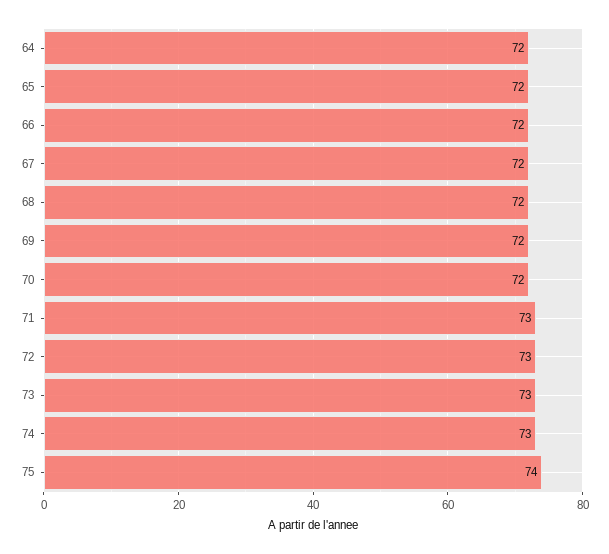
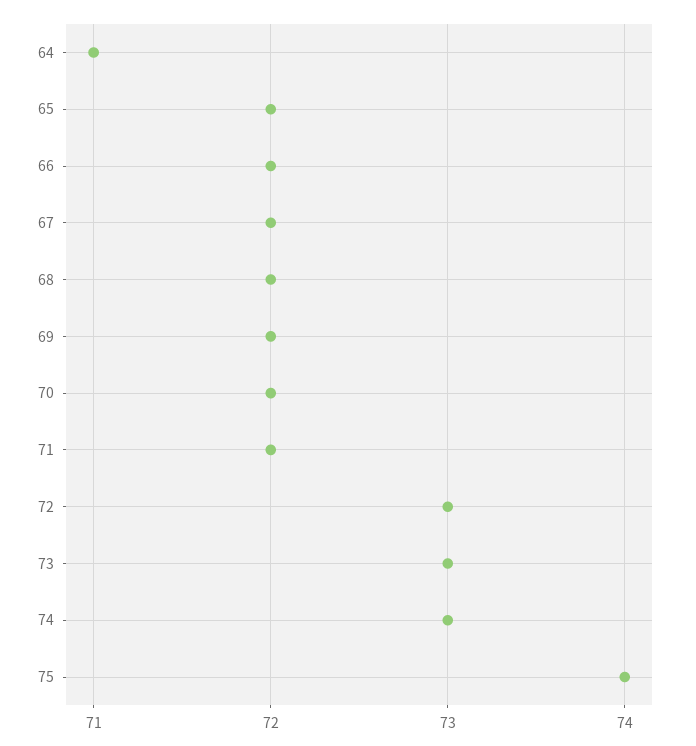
  {
-   "64": 72,
+   "64": 71,
    "65": 72,
    "66": 72,
    "67": 72,
    "68": 72,
    "69": 72,
    "70": 72,
-   "71": 73,
+   "71": 72,
    "72": 73,
    "73": 73,
    "74": 73,
    "75": 74
  }

